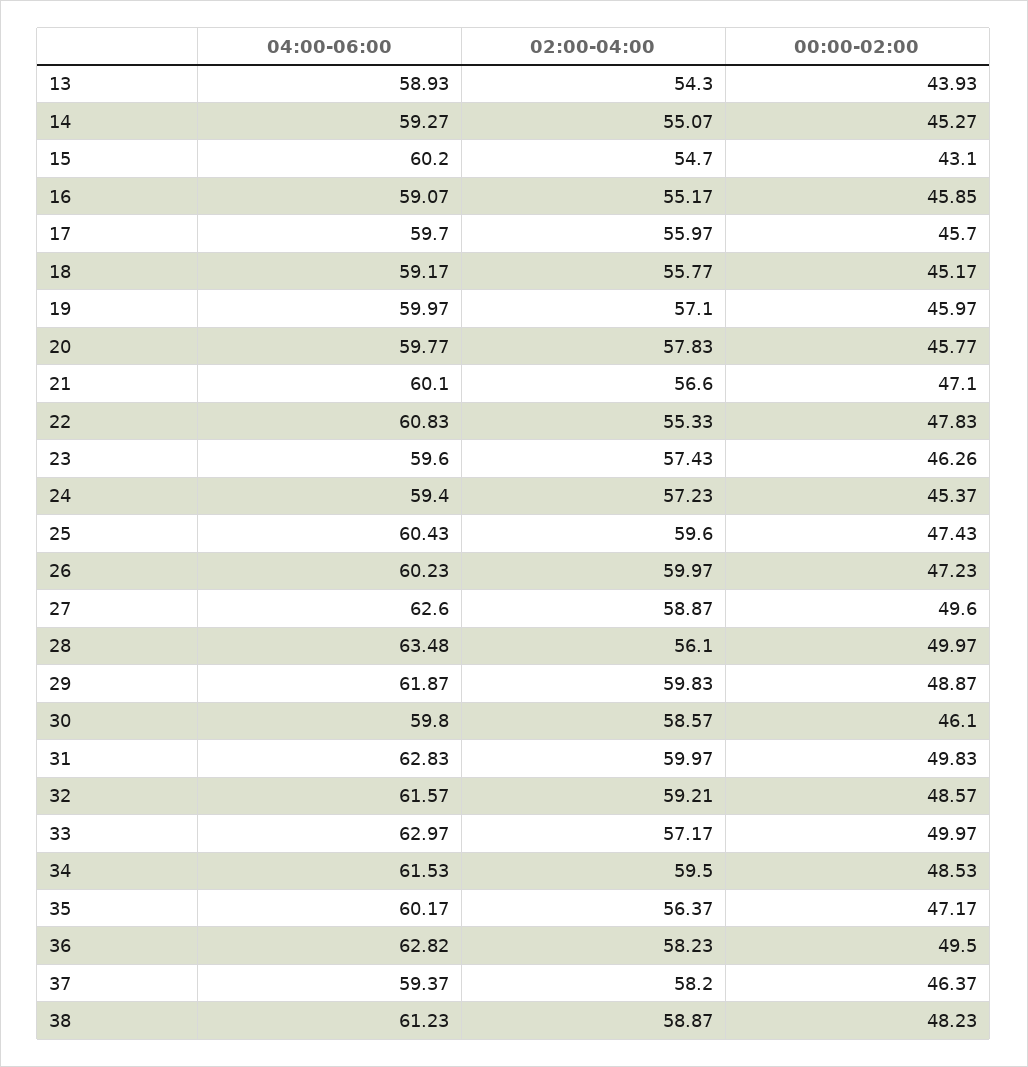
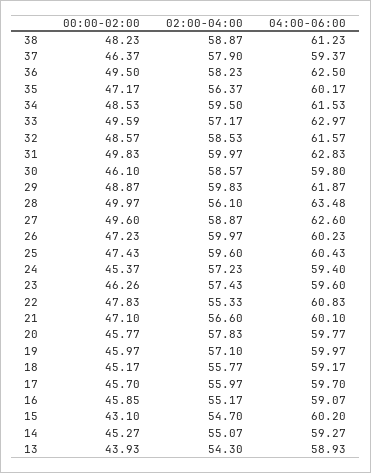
  {
    "04:00-06:00": {
      "13": 58.93,
      "14": 59.27,
      "15": 60.2,
      "16": 59.07,
      "17": 59.7,
      "18": 59.17,
      "19": 59.97,
      "20": 59.77,
      "21": 60.1,
      "22": 60.83,
      "23": 59.6,
      "24": 59.4,
      "25": 60.43,
      "26": 60.23,
      "27": 62.6,
      "28": 63.48,
      "29": 61.87,
      "30": 59.8,
      "31": 62.83,
      "32": 61.57,
      "33": 62.97,
      "34": 61.53,
      "35": 60.17,
-     "36": 62.82,
+     "36": 62.5,
      "37": 59.37,
      "38": 61.23
    },
    "02:00-04:00": {
      "13": 54.3,
      "14": 55.07,
      "15": 54.7,
      "16": 55.17,
      "17": 55.97,
      "18": 55.77,
      "19": 57.1,
      "20": 57.83,
      "21": 56.6,
      "22": 55.33,
      "23": 57.43,
      "24": 57.23,
      "25": 59.6,
      "26": 59.97,
      "27": 58.87,
      "28": 56.1,
      "29": 59.83,
      "30": 58.57,
      "31": 59.97,
-     "32": 59.21,
+     "32": 58.53,
      "33": 57.17,
      "34": 59.5,
      "35": 56.37,
      "36": 58.23,
-     "37": 58.2,
+     "37": 57.9,
      "38": 58.87
    },
    "00:00-02:00": {
      "13": 43.93,
      "14": 45.27,
      "15": 43.1,
      "16": 45.85,
      "17": 45.7,
      "18": 45.17,
      "19": 45.97,
      "20": 45.77,
      "21": 47.1,
      "22": 47.83,
      "23": 46.26,
      "24": 45.37,
      "25": 47.43,
      "26": 47.23,
      "27": 49.6,
      "28": 49.97,
      "29": 48.87,
      "30": 46.1,
      "31": 49.83,
      "32": 48.57,
-     "33": 49.97,
+     "33": 49.59,
      "34": 48.53,
      "35": 47.17,
      "36": 49.5,
      "37": 46.37,
      "38": 48.23
    }
  }

